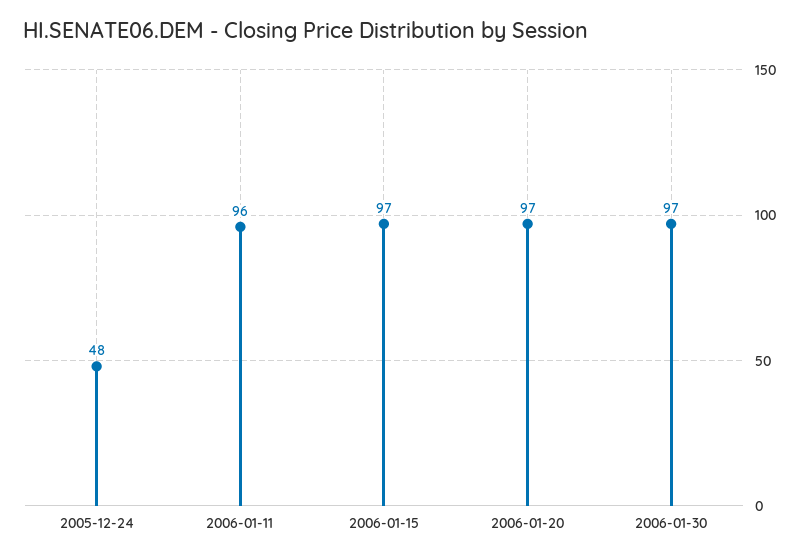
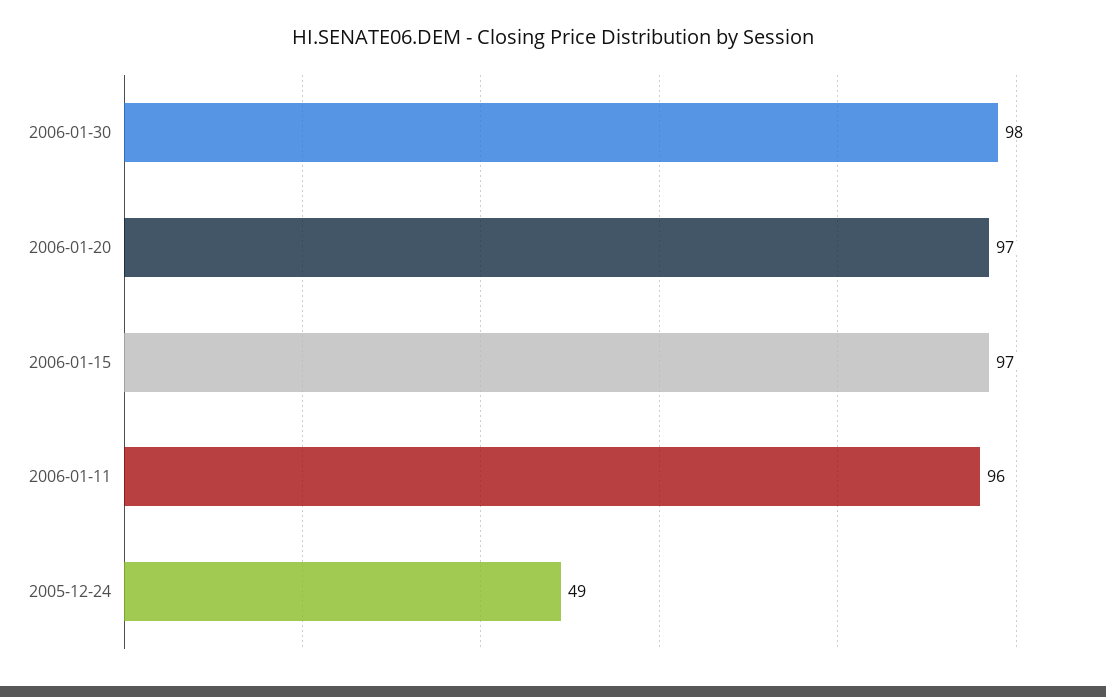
  {
-   "2005-12-24": 48,
+   "2005-12-24": 49,
    "2006-01-11": 96,
    "2006-01-15": 97,
    "2006-01-20": 97,
-   "2006-01-30": 97
+   "2006-01-30": 98
  }

